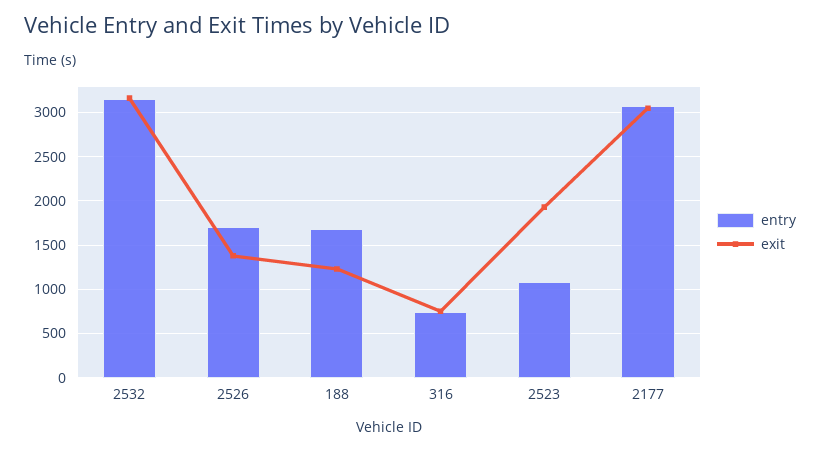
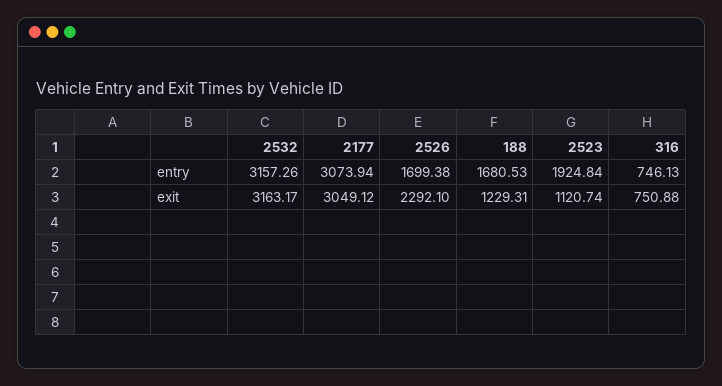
  {
    "entry": {
      "2532": 3157.26,
      "2526": 1699.38,
      "188": 1680.53,
      "316": 746.13,
-     "2523": 1100,
+     "2523": 1924.84,
      "2177": 3073.94
    },
    "exit": {
      "2532": 3163.17,
-     "2526": 1400,
+     "2526": 2292.1,
      "188": 1229.31,
      "316": 750.88,
-     "2523": 1900,
+     "2523": 1120.74,
      "2177": 3049.12
    }
  }

